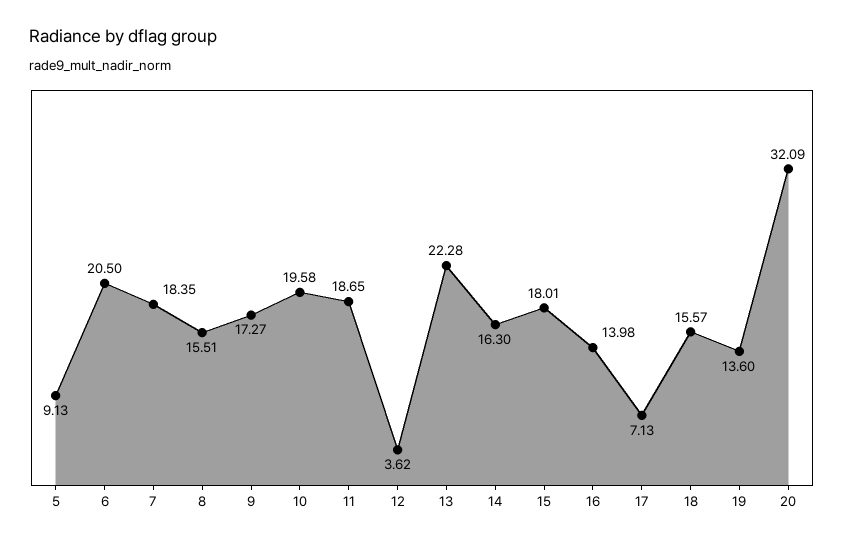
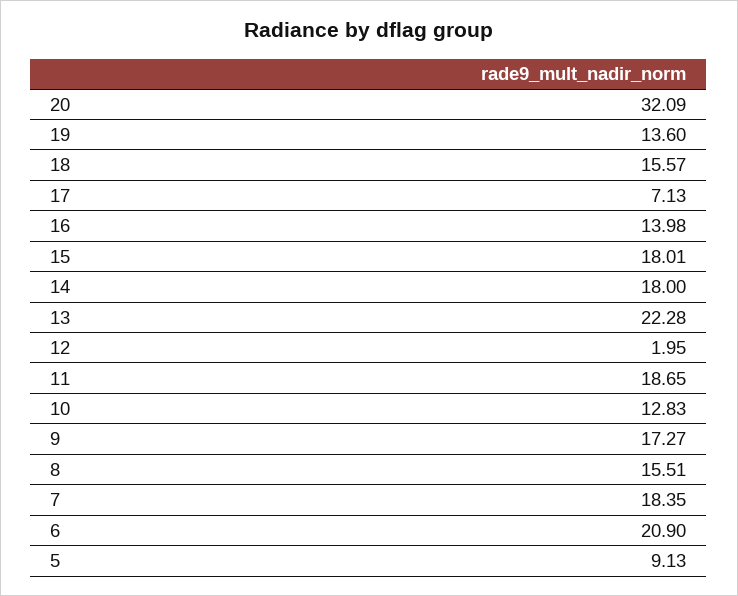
  {
    "5": 9.13,
-   "6": 20.5,
+   "6": 20.9,
    "7": 18.35,
    "8": 15.51,
    "9": 17.27,
-   "10": 19.58,
+   "10": 12.83,
    "11": 18.65,
-   "12": 3.62,
+   "12": 1.95,
    "13": 22.28,
-   "14": 16.3,
+   "14": 18,
    "15": 18.01,
    "16": 13.98,
    "17": 7.13,
    "18": 15.57,
    "19": 13.6,
    "20": 32.09
  }

